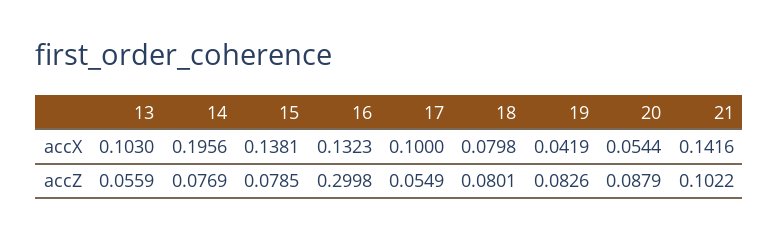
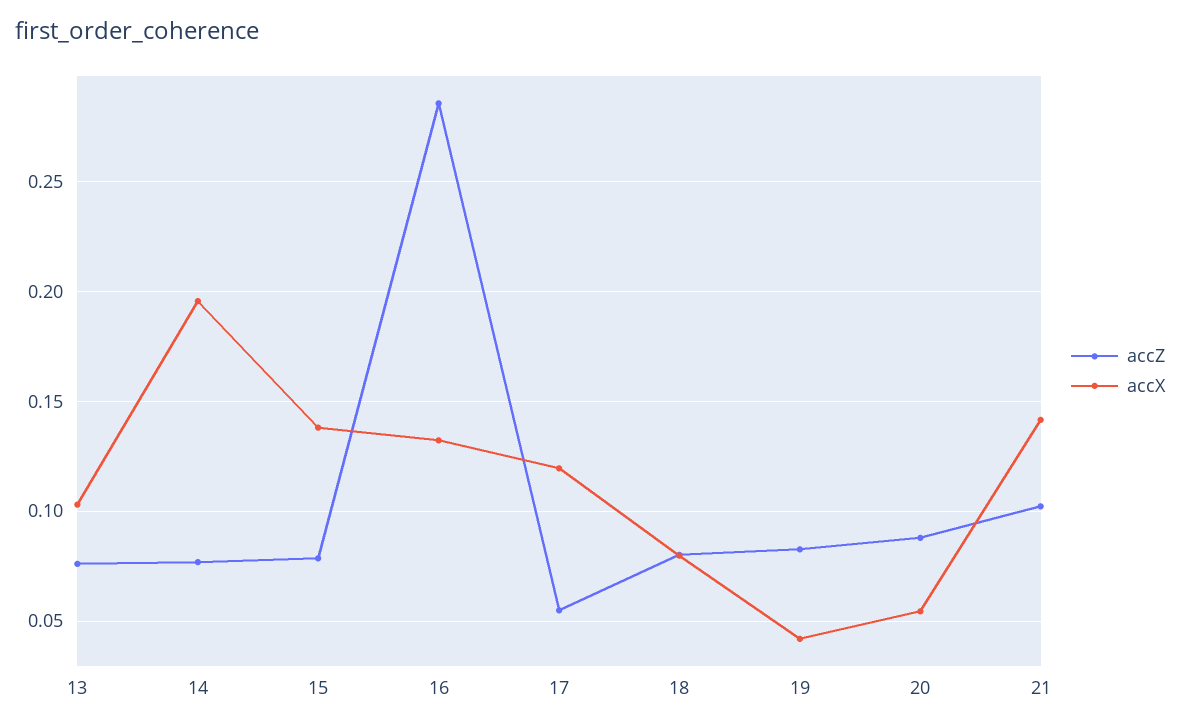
  {
    "accX": {
      "13": 0.103,
      "14": 0.1956,
      "15": 0.1381,
      "16": 0.1323,
-     "17": 0.1,
+     "17": 0.12,
      "18": 0.0798,
      "19": 0.0419,
      "20": 0.0544,
      "21": 0.1416
    },
    "accZ": {
-     "13": 0.0559,
+     "13": 0.075,
      "14": 0.0769,
      "15": 0.0785,
-     "16": 0.2998,
+     "16": 0.285,
      "17": 0.0549,
      "18": 0.0801,
      "19": 0.0826,
      "20": 0.0879,
      "21": 0.1022
    }
  }

